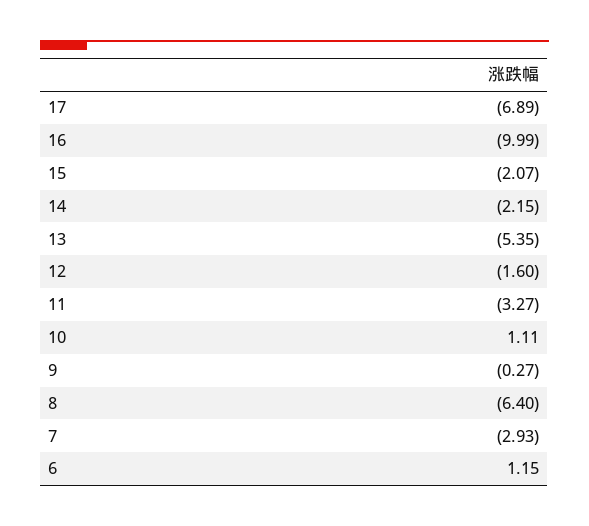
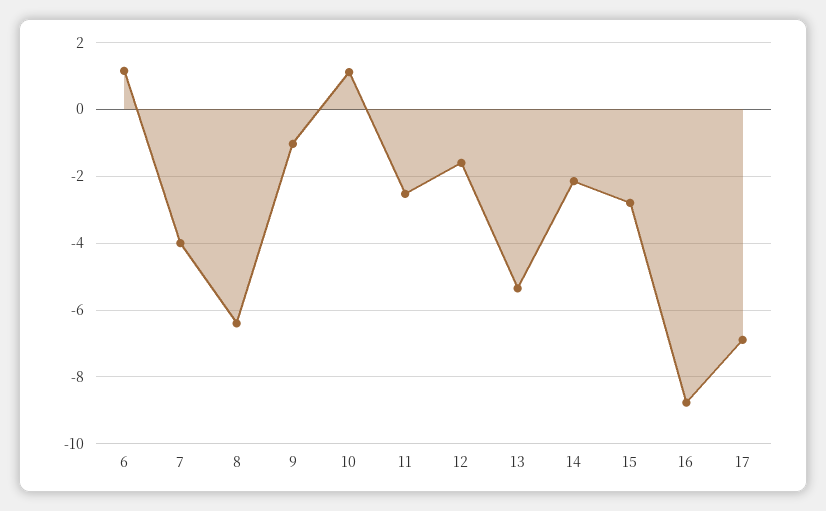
  {
    "17": -6.89,
-   "16": -9.99,
+   "16": -8.8,
-   "15": -2.07,
+   "15": -2.8,
    "14": -2.15,
    "13": -5.35,
    "12": -1.6,
-   "11": -3.27,
+   "11": -2.6,
    "10": 1.11,
-   "9": -0.27,
+   "9": -1,
    "8": -6.4,
-   "7": -2.93,
+   "7": -4,
    "6": 1.15
  }

